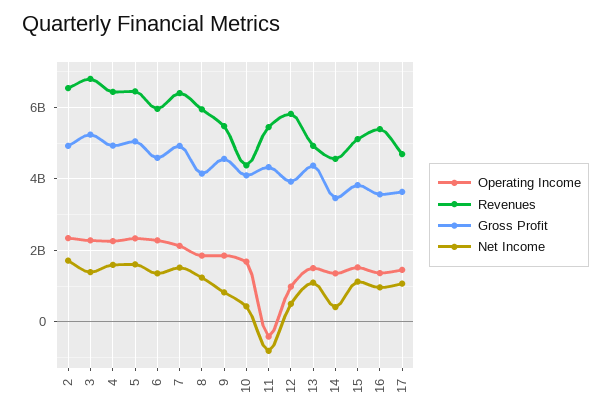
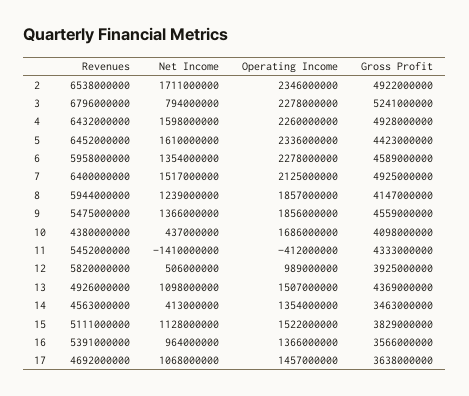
  {
    "Operating Income": {
      "2": 2346000000,
      "3": 2278000000,
      "4": 2260000000,
      "5": 2336000000,
      "6": 2278000000,
      "7": 2125000000,
      "8": 1857000000,
      "9": 1856000000,
      "10": 1686000000,
      "11": -412000000,
      "12": 989000000,
      "13": 1507000000,
      "14": 1354000000,
      "15": 1522000000,
      "16": 1366000000,
      "17": 1457000000
    },
    "Revenues": {
      "2": 6538000000,
      "3": 6796000000,
      "4": 6432000000,
      "5": 6452000000,
      "6": 5958000000,
      "7": 6400000000,
      "8": 5944000000,
      "9": 5475000000,
      "10": 4380000000,
      "11": 5452000000,
      "12": 5820000000,
      "13": 4926000000,
      "14": 4563000000,
      "15": 5111000000,
      "16": 5391000000,
      "17": 4692000000
    },
    "Gross Profit": {
      "2": 4922000000,
      "3": 5241000000,
      "4": 4928000000,
-     "5": 5000000000,
+     "5": 4423000000,
      "6": 4589000000,
      "7": 4925000000,
      "8": 4147000000,
      "9": 4559000000,
      "10": 4098000000,
      "11": 4333000000,
      "12": 3925000000,
      "13": 4369000000,
      "14": 3463000000,
      "15": 3829000000,
      "16": 3566000000,
      "17": 3638000000
    },
    "Net Income": {
      "2": 1711000000,
-     "3": 1400000000,
+     "3": 794000000,
      "4": 1598000000,
      "5": 1610000000,
      "6": 1354000000,
      "7": 1517000000,
      "8": 1239000000,
-     "9": 800000000,
+     "9": 1366000000,
      "10": 437000000,
-     "11": -800000000,
+     "11": -1410000000,
      "12": 506000000,
      "13": 1098000000,
      "14": 413000000,
      "15": 1128000000,
      "16": 964000000,
      "17": 1068000000
    }
  }

